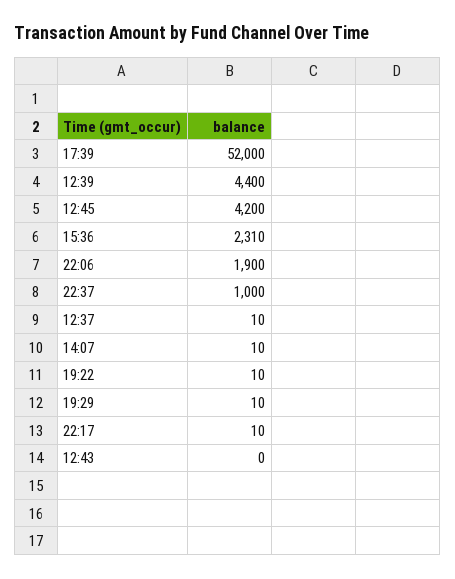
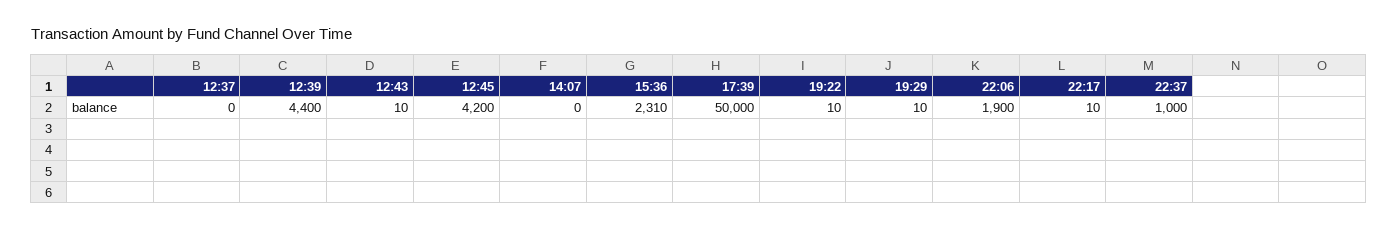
  {
-   "17:39": 52000,
+   "17:39": 50000,
    "12:39": 4400,
    "12:45": 4200,
    "15:36": 2310,
    "22:06": 1900,
    "22:37": 1000,
-   "12:37": 10,
+   "12:37": 0,
-   "14:07": 10,
+   "14:07": 0,
    "19:22": 10,
    "19:29": 10,
    "22:17": 10,
-   "12:43": 0
+   "12:43": 10
  }

